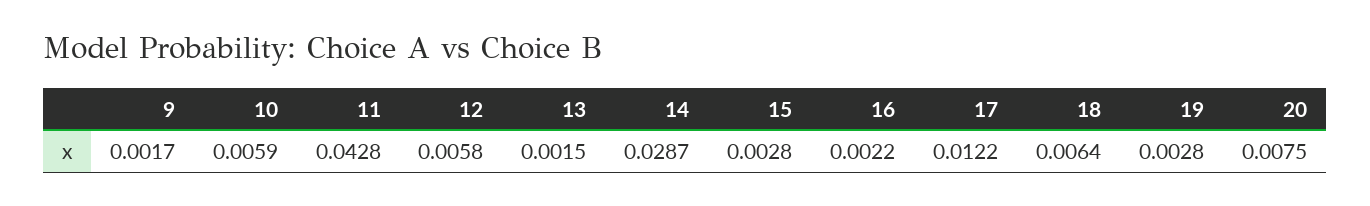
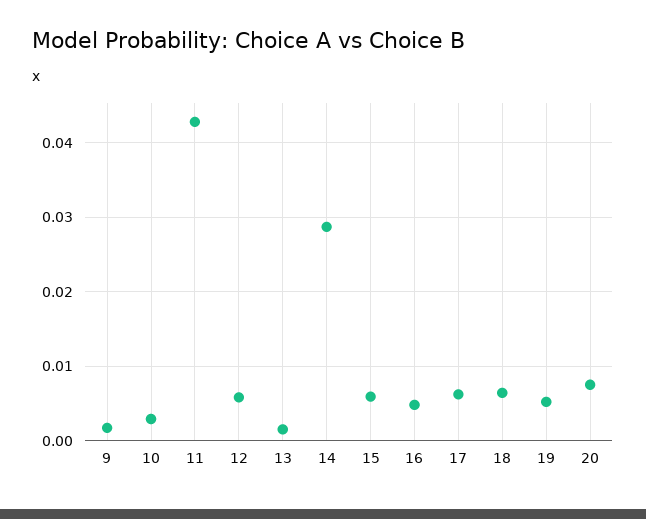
  {
    "9": 0.0017,
-   "10": 0.0059,
+   "10": 0.003,
    "11": 0.0428,
    "12": 0.0058,
    "13": 0.0015,
    "14": 0.0287,
-   "15": 0.0028,
+   "15": 0.006,
-   "16": 0.0022,
+   "16": 0.005,
-   "17": 0.0122,
+   "17": 0.006,
    "18": 0.0064,
-   "19": 0.0028,
+   "19": 0.005,
    "20": 0.0075
  }

